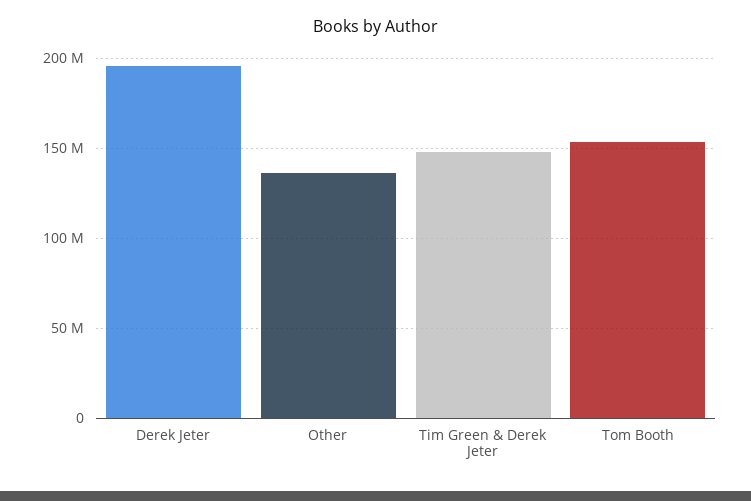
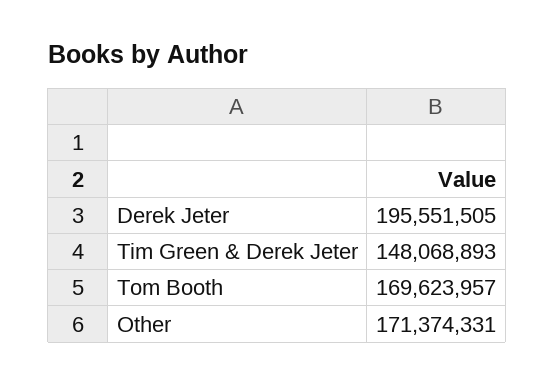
  {
    "Derek Jeter": 195551505,
-   "Other": 135000000,
+   "Other": 171374331,
    "Tim Green & Derek Jeter": 148068893,
-   "Tom Booth": 155000000
+   "Tom Booth": 169623957
  }

